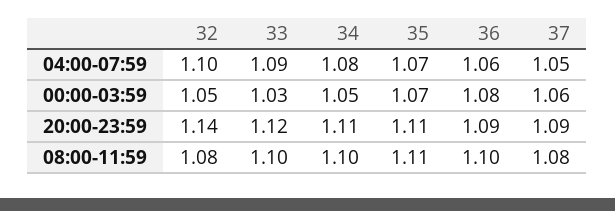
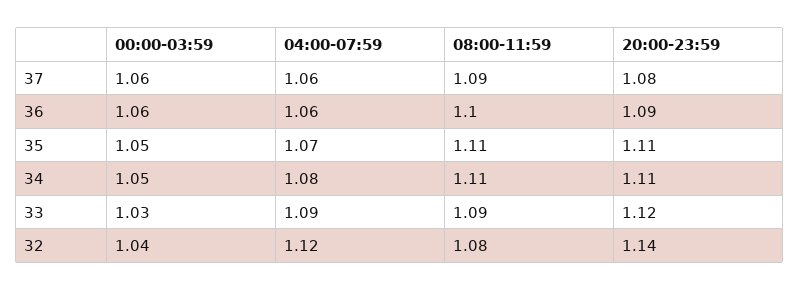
  {
    "32": {
-     "04:00-07:59": 1.1,
+     "04:00-07:59": 1.12,
-     "00:00-03:59": 1.05,
+     "00:00-03:59": 1.04,
      "20:00-23:59": 1.14,
      "08:00-11:59": 1.08
    },
    "33": {
      "04:00-07:59": 1.09,
      "00:00-03:59": 1.03,
      "20:00-23:59": 1.12,
-     "08:00-11:59": 1.1
+     "08:00-11:59": 1.09
    },
    "34": {
      "04:00-07:59": 1.08,
      "00:00-03:59": 1.05,
      "20:00-23:59": 1.11,
-     "08:00-11:59": 1.1
+     "08:00-11:59": 1.11
    },
    "35": {
      "04:00-07:59": 1.07,
-     "00:00-03:59": 1.07,
+     "00:00-03:59": 1.05,
      "20:00-23:59": 1.11,
      "08:00-11:59": 1.11
    },
    "36": {
      "04:00-07:59": 1.06,
-     "00:00-03:59": 1.08,
+     "00:00-03:59": 1.06,
      "20:00-23:59": 1.09,
      "08:00-11:59": 1.1
    },
    "37": {
-     "04:00-07:59": 1.05,
+     "04:00-07:59": 1.06,
      "00:00-03:59": 1.06,
-     "20:00-23:59": 1.09,
+     "20:00-23:59": 1.08,
-     "08:00-11:59": 1.08
+     "08:00-11:59": 1.09
    }
  }

